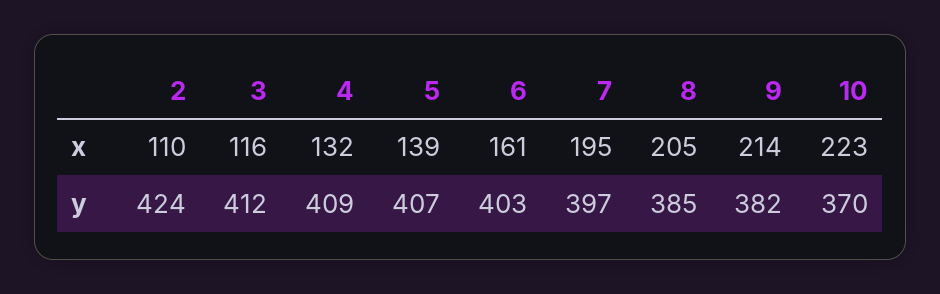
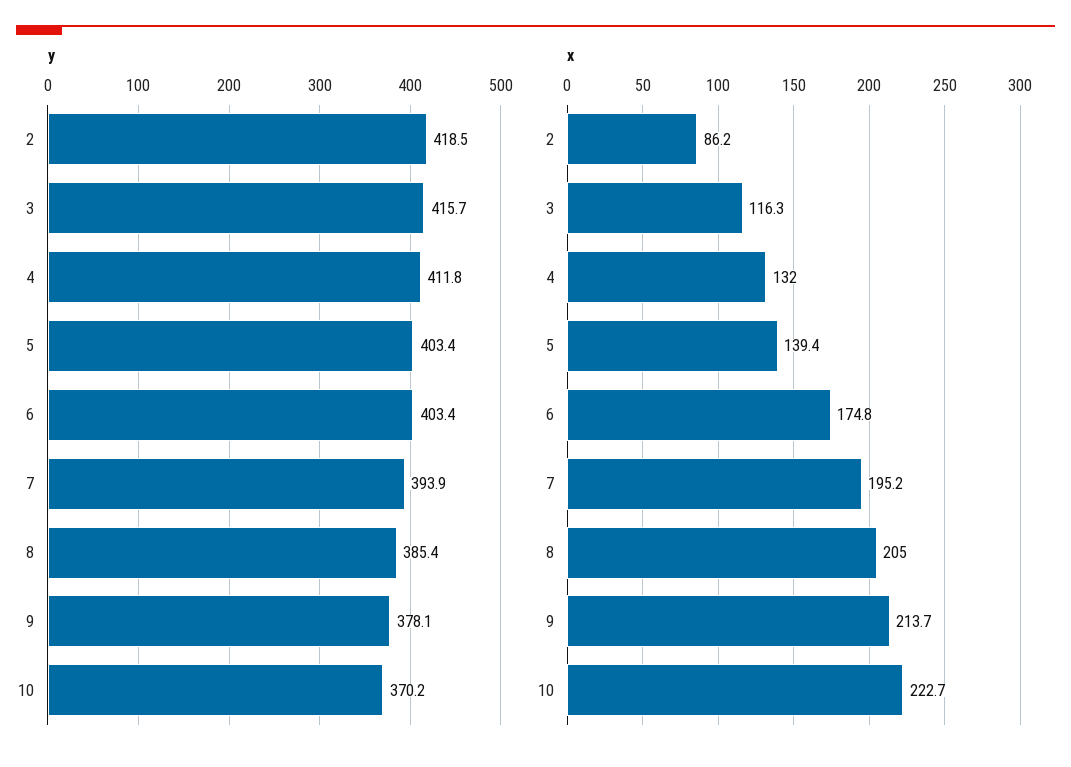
  {
    "x": {
-     "2": 110,
+     "2": 86.2,
      "3": 116.3,
      "4": 132,
      "5": 139.4,
-     "6": 161,
+     "6": 174.8,
      "7": 195.2,
      "8": 205,
      "9": 213.7,
      "10": 222.7
    },
    "y": {
-     "2": 424,
+     "2": 418.5,
-     "3": 412,
+     "3": 415.7,
-     "4": 409,
+     "4": 411.8,
-     "5": 407,
+     "5": 403.4,
      "6": 403.4,
-     "7": 397,
+     "7": 393.9,
      "8": 385.4,
-     "9": 382,
+     "9": 378.1,
      "10": 370.2
    }
  }

